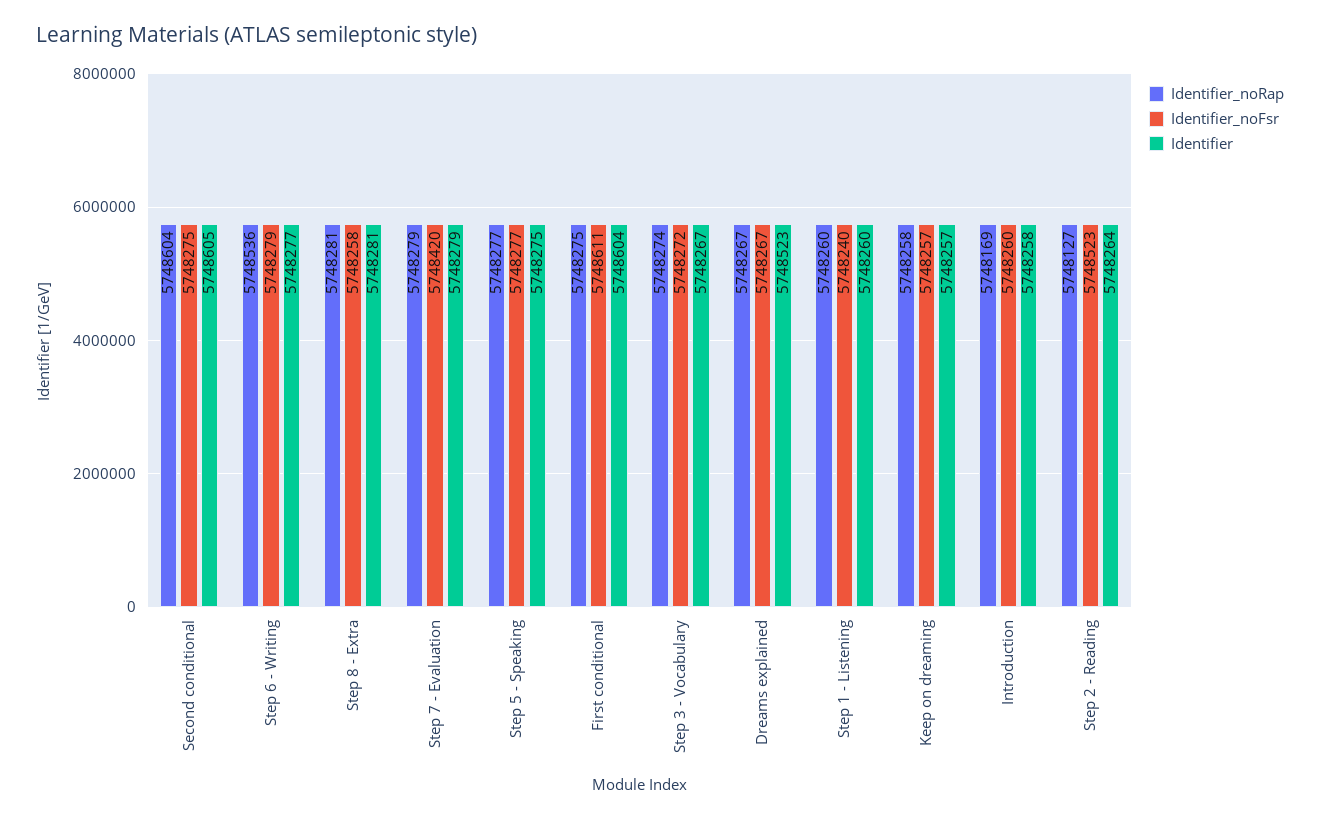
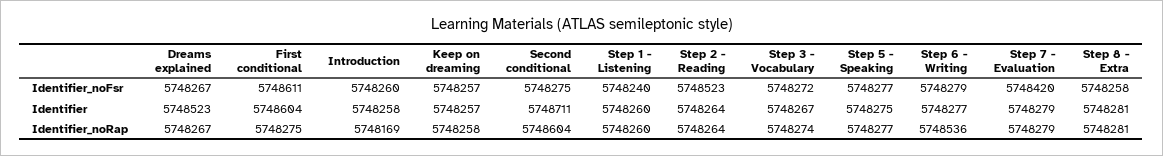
  {
    "Identifier_noRap": {
      "Second conditional": 5748604,
      "Step 6 - Writing": 5748536,
      "Step 8 - Extra": 5748281,
      "Step 7 - Evaluation": 5748279,
      "Step 5 - Speaking": 5748277,
      "First conditional": 5748275,
      "Step 3 - Vocabulary": 5748274,
      "Dreams explained": 5748267,
      "Step 1 - Listening": 5748260,
      "Keep on dreaming": 5748258,
      "Introduction": 5748169,
-     "Step 2 - Reading": 5748127
+     "Step 2 - Reading": 5748264
    },
    "Identifier_noFsr": {
      "Second conditional": 5748275,
      "Step 6 - Writing": 5748279,
      "Step 8 - Extra": 5748258,
      "Step 7 - Evaluation": 5748420,
      "Step 5 - Speaking": 5748277,
      "First conditional": 5748611,
      "Step 3 - Vocabulary": 5748272,
      "Dreams explained": 5748267,
      "Step 1 - Listening": 5748240,
      "Keep on dreaming": 5748257,
      "Introduction": 5748260,
      "Step 2 - Reading": 5748523
    },
    "Identifier": {
-     "Second conditional": 5748605,
+     "Second conditional": 5748711,
      "Step 6 - Writing": 5748277,
      "Step 8 - Extra": 5748281,
      "Step 7 - Evaluation": 5748279,
      "Step 5 - Speaking": 5748275,
      "First conditional": 5748604,
      "Step 3 - Vocabulary": 5748267,
      "Dreams explained": 5748523,
      "Step 1 - Listening": 5748260,
      "Keep on dreaming": 5748257,
      "Introduction": 5748258,
      "Step 2 - Reading": 5748264
    }
  }

